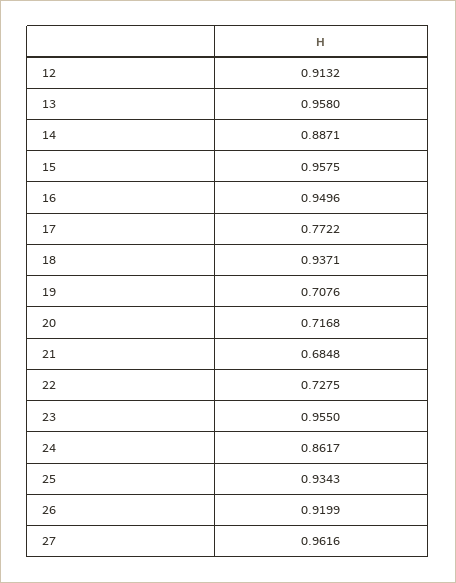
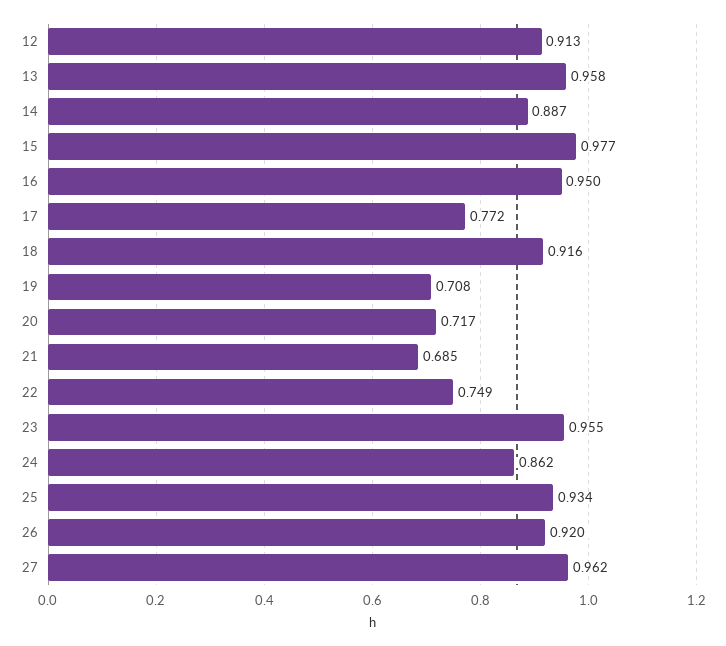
  {
    "12": 0.9132,
    "13": 0.958,
    "14": 0.8871,
-   "15": 0.9575,
+   "15": 0.977,
    "16": 0.9496,
    "17": 0.7722,
-   "18": 0.9371,
+   "18": 0.916,
    "19": 0.7076,
    "20": 0.7168,
    "21": 0.6848,
-   "22": 0.7275,
+   "22": 0.749,
    "23": 0.955,
    "24": 0.8617,
    "25": 0.9343,
    "26": 0.9199,
    "27": 0.9616
  }

